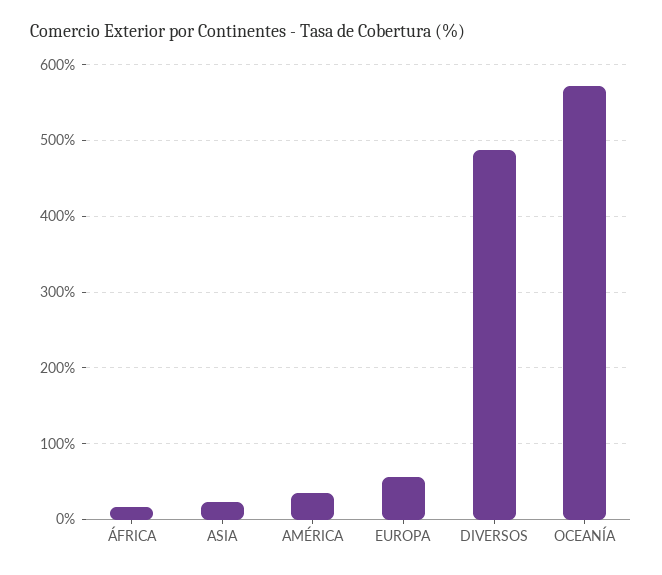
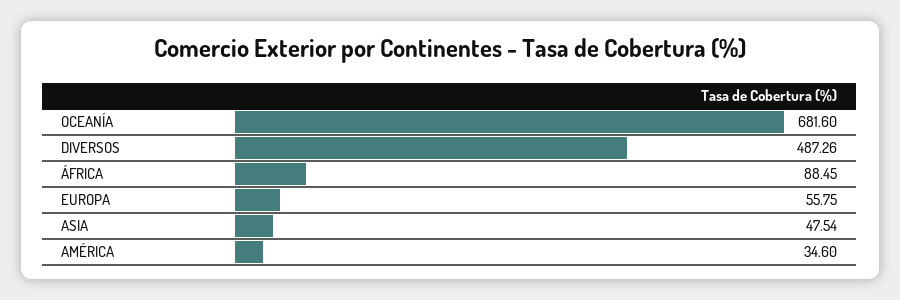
  {
-   "ÁFRICA": 20,
+   "ÁFRICA": 88.45,
-   "ASIA": 20,
+   "ASIA": 47.54,
    "AMÉRICA": 34.6,
    "EUROPA": 55.75,
    "DIVERSOS": 487.26,
-   "OCEANÍA": 570
+   "OCEANÍA": 681.6
  }

